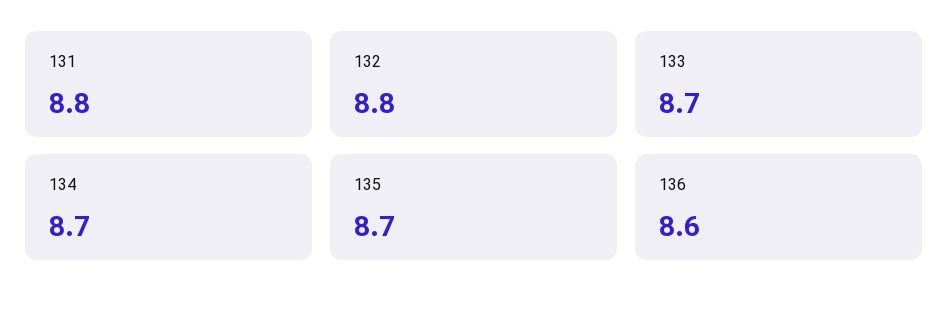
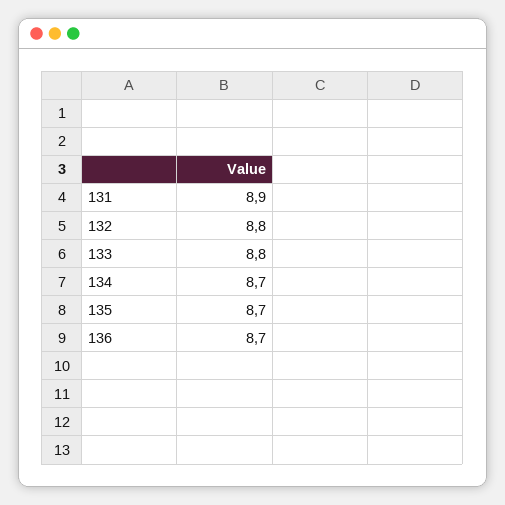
  {
-   "131": 8.8,
+   "131": 8.9,
    "132": 8.8,
-   "133": 8.7,
+   "133": 8.8,
    "134": 8.7,
    "135": 8.7,
-   "136": 8.6
+   "136": 8.7
  }

